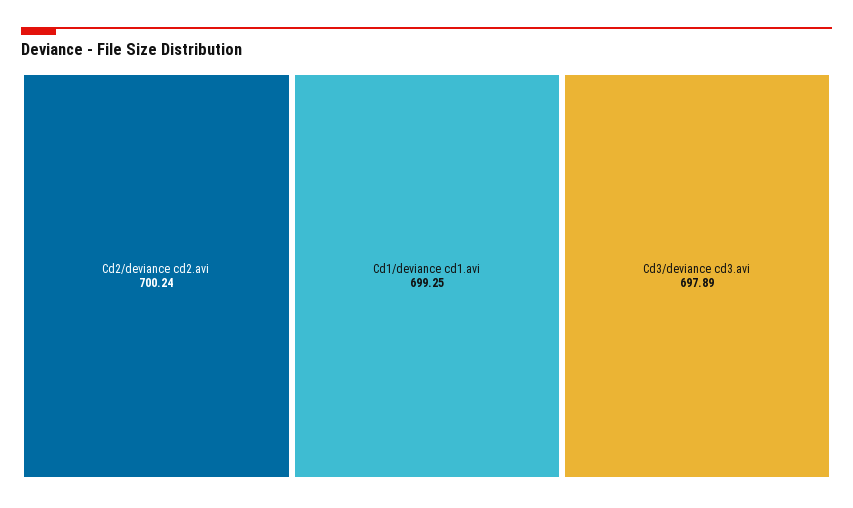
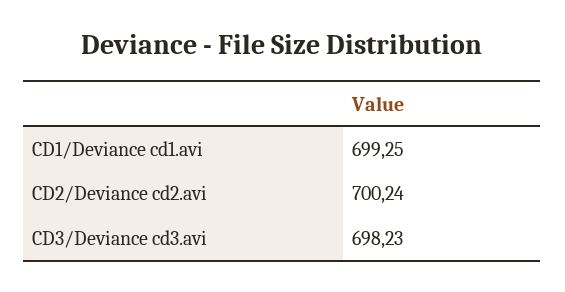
  {
    "Cd2/deviance cd2.avi": 700.24,
    "Cd1/deviance cd1.avi": 699.25,
-   "Cd3/deviance cd3.avi": 697.89
+   "Cd3/deviance cd3.avi": 698.23
  }

